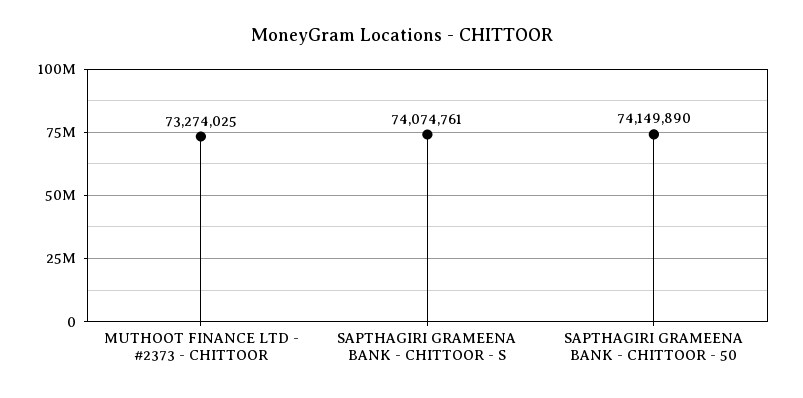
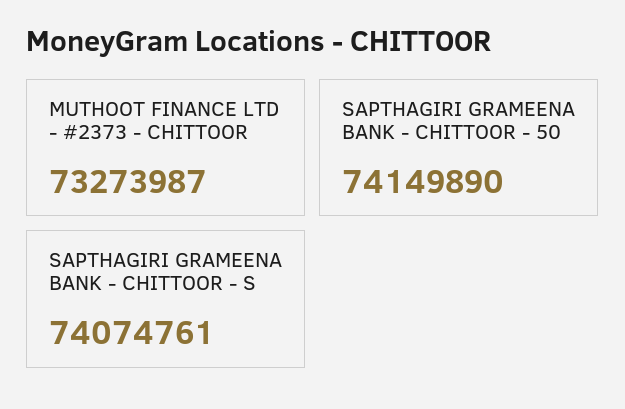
  {
-   "MUTHOOT FINANCE LTD - #2373 - CHITTOOR": 73274025,
+   "MUTHOOT FINANCE LTD - #2373 - CHITTOOR": 73273987,
    "SAPTHAGIRI GRAMEENA BANK - CHITTOOR - S": 74074761,
    "SAPTHAGIRI GRAMEENA BANK - CHITTOOR - 50": 74149890
  }

